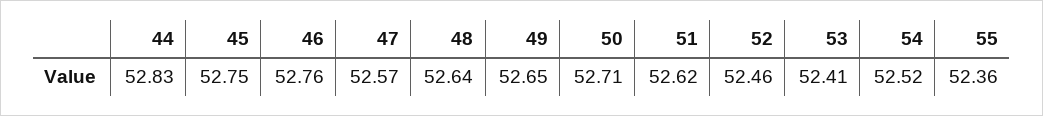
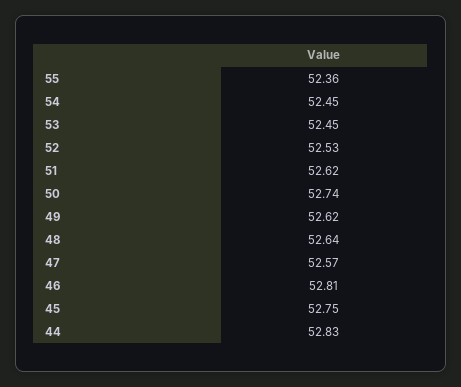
  {
    "44": 52.83,
    "45": 52.75,
-   "46": 52.76,
+   "46": 52.81,
    "47": 52.57,
    "48": 52.64,
-   "49": 52.65,
+   "49": 52.62,
-   "50": 52.71,
+   "50": 52.74,
    "51": 52.62,
-   "52": 52.46,
+   "52": 52.53,
-   "53": 52.41,
+   "53": 52.45,
-   "54": 52.52,
+   "54": 52.45,
    "55": 52.36
  }

